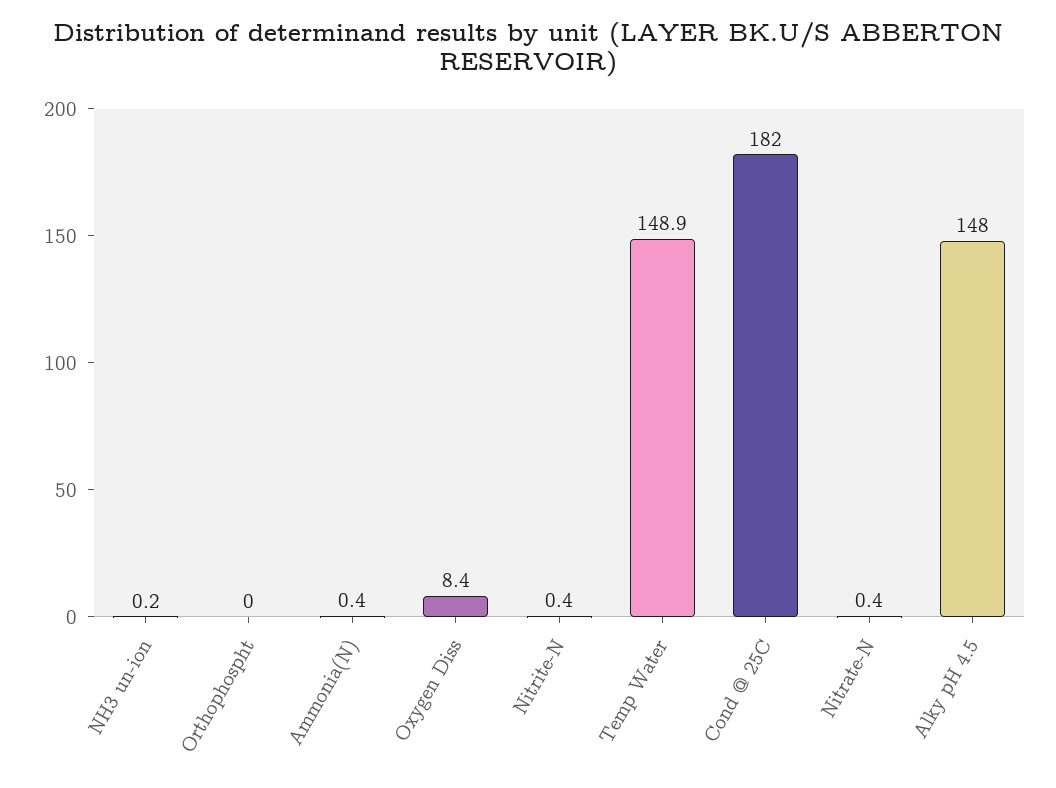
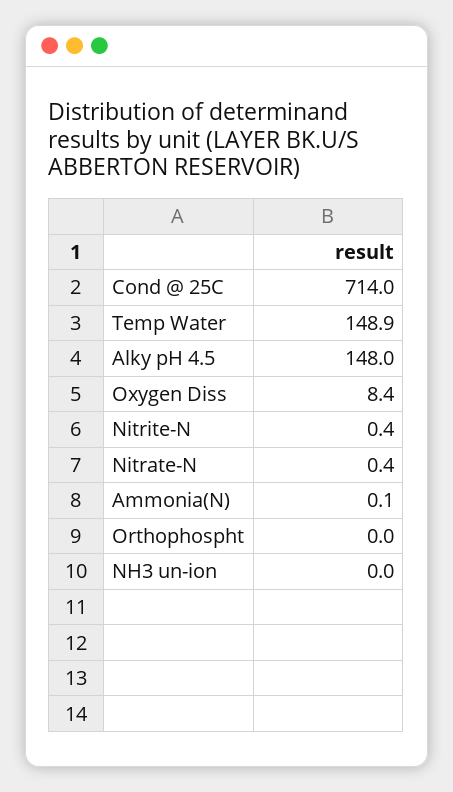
  {
-   "NH3 un-ion": 0.2,
+   "NH3 un-ion": 0,
    "Orthophospht": 0,
-   "Ammonia(N)": 0.4,
+   "Ammonia(N)": 0.1,
    "Oxygen Diss": 8.4,
    "Nitrite-N": 0.4,
    "Temp Water": 148.9,
-   "Cond @ 25C": 182,
+   "Cond @ 25C": 714,
    "Nitrate-N": 0.4,
    "Alky pH 4.5": 148
  }

